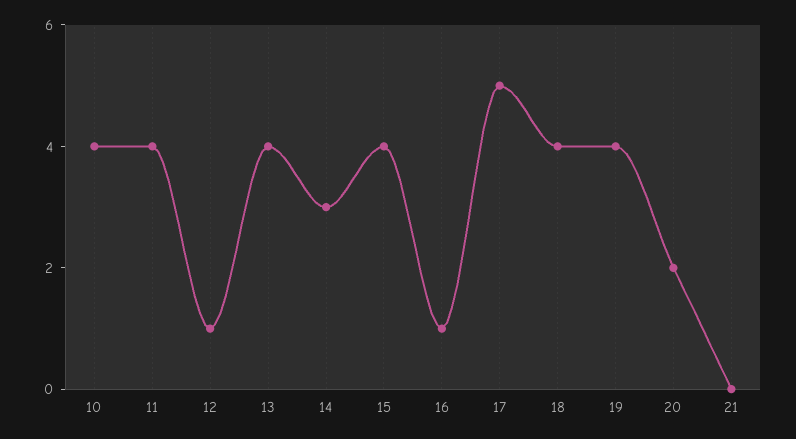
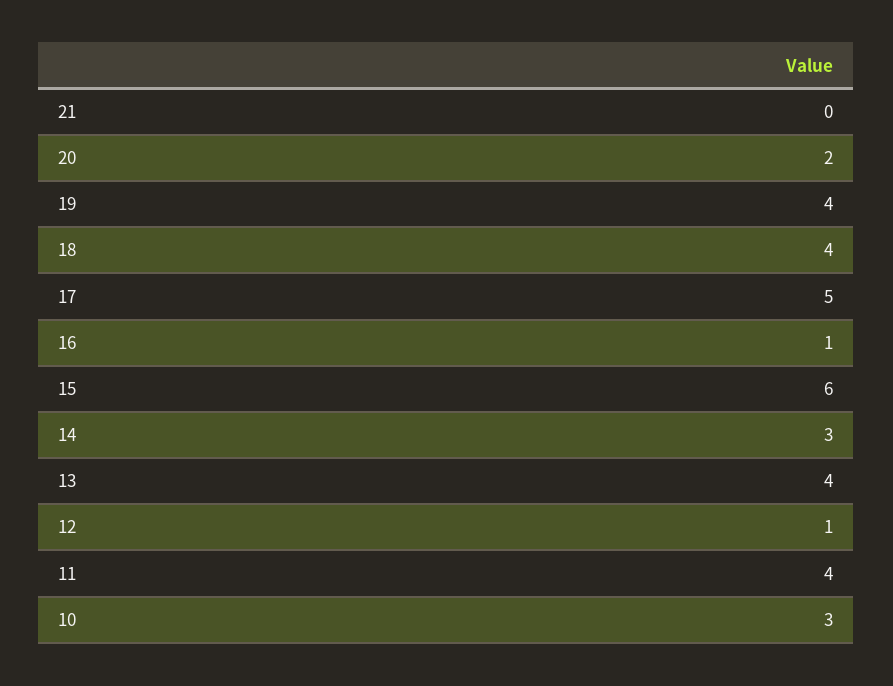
  {
-   "10": 4,
+   "10": 3,
    "11": 4,
    "12": 1,
    "13": 4,
    "14": 3,
-   "15": 4,
+   "15": 6,
    "16": 1,
    "17": 5,
    "18": 4,
    "19": 4,
    "20": 2,
    "21": 0
  }

